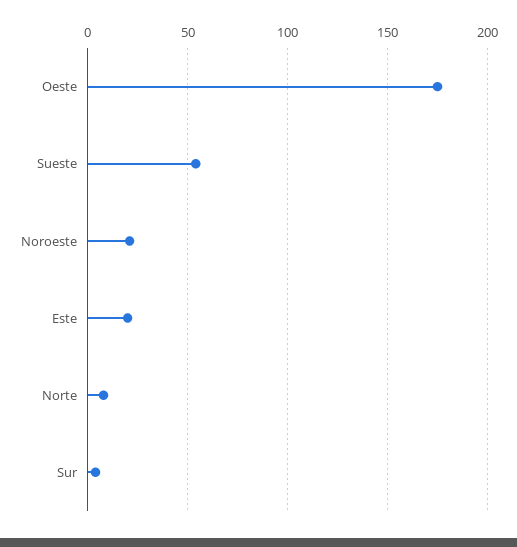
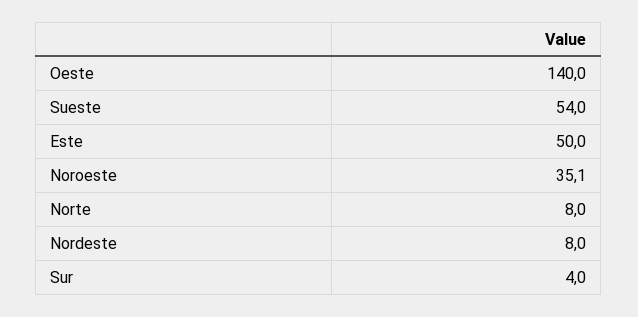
  {
-   "Oeste": 175,
+   "Oeste": 140,
    "Sueste": 54,
-   "Noroeste": 20,
+   "Noroeste": 35.1,
-   "Este": 20,
+   "Este": 50,
    "Norte": 8,
-   "Sur": 4
+   "Sur": 4,
+   "Nordeste": 8
  }

